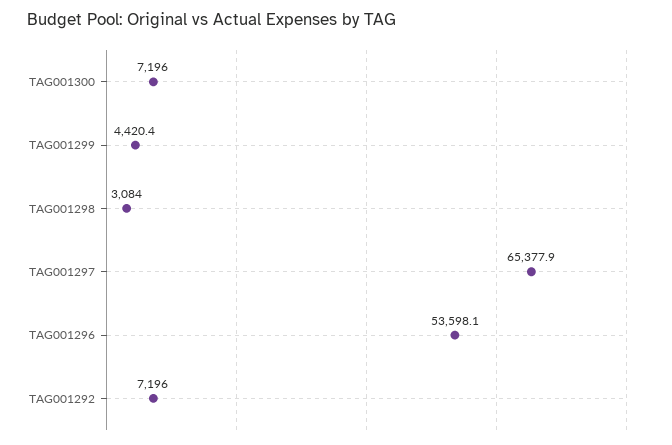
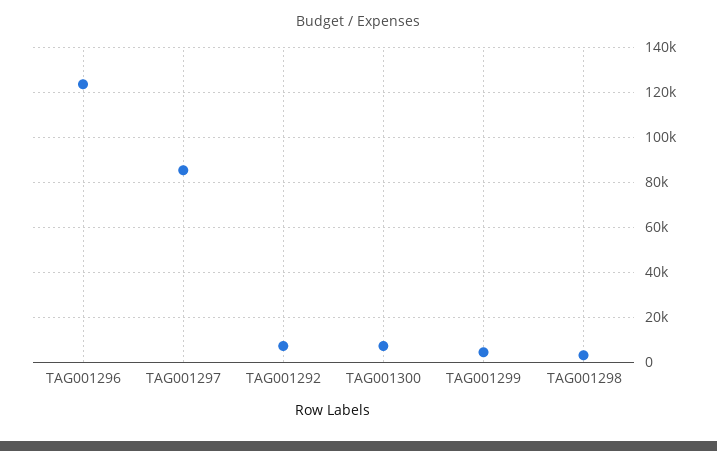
  {
    "TAG001300": 7196,
    "TAG001299": 4420.4,
    "TAG001298": 3084,
-   "TAG001297": 65377.9,
+   "TAG001297": 85000,
-   "TAG001296": 53598.1,
+   "TAG001296": 125000,
    "TAG001292": 7196
  }

